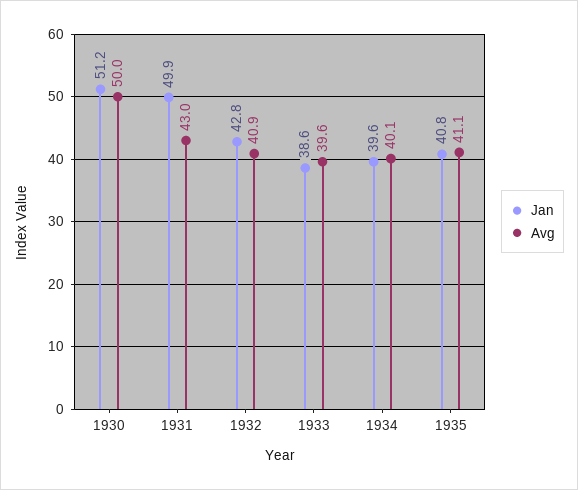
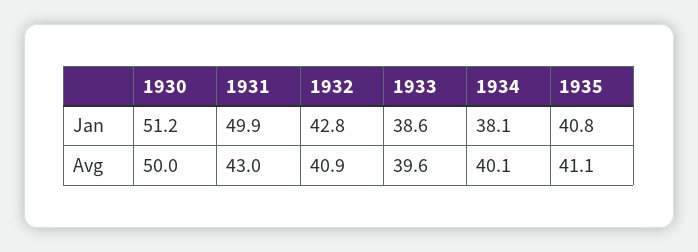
  {
    "Jan": {
      "1930": 51.2,
      "1931": 49.9,
      "1932": 42.8,
      "1933": 38.6,
-     "1934": 39.6,
+     "1934": 38.1,
      "1935": 40.8
    },
    "Avg": {
      "1930": 50,
      "1931": 43,
      "1932": 40.9,
      "1933": 39.6,
      "1934": 40.1,
      "1935": 41.1
    }
  }

